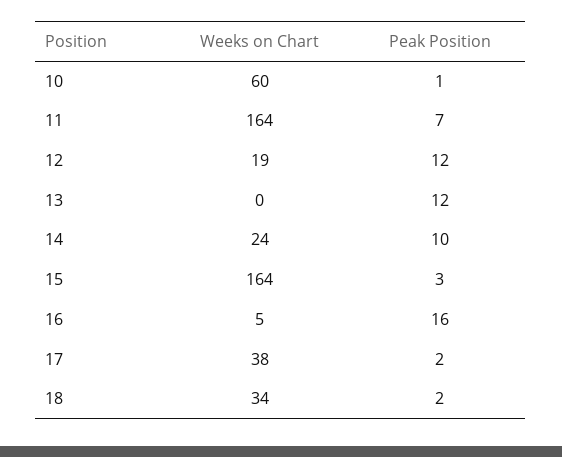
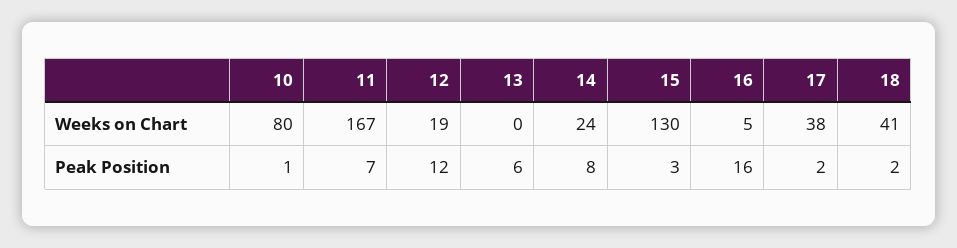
  {
    "Weeks on Chart": {
-     "10": 60,
+     "10": 80,
-     "11": 164,
+     "11": 167,
      "12": 19,
      "13": 0,
      "14": 24,
-     "15": 164,
+     "15": 130,
      "16": 5,
      "17": 38,
-     "18": 34
+     "18": 41
    },
    "Peak Position": {
      "10": 1,
      "11": 7,
      "12": 12,
-     "13": 12,
+     "13": 6,
-     "14": 10,
+     "14": 8,
      "15": 3,
      "16": 16,
      "17": 2,
      "18": 2
    }
  }

